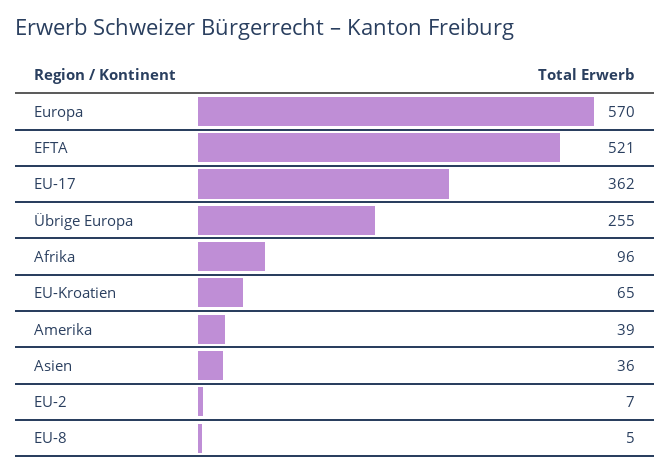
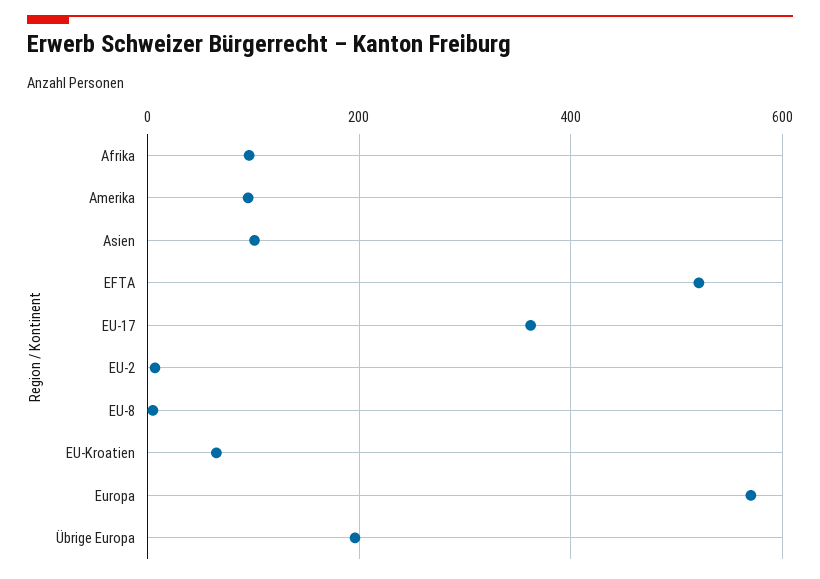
  {
    "Europa": 570,
    "EFTA": 521,
    "EU-17": 362,
-   "Übrige Europa": 255,
+   "Übrige Europa": 200,
    "Afrika": 96,
    "EU-Kroatien": 65,
-   "Amerika": 39,
+   "Amerika": 100,
-   "Asien": 36,
+   "Asien": 100,
    "EU-2": 7,
    "EU-8": 5
  }

